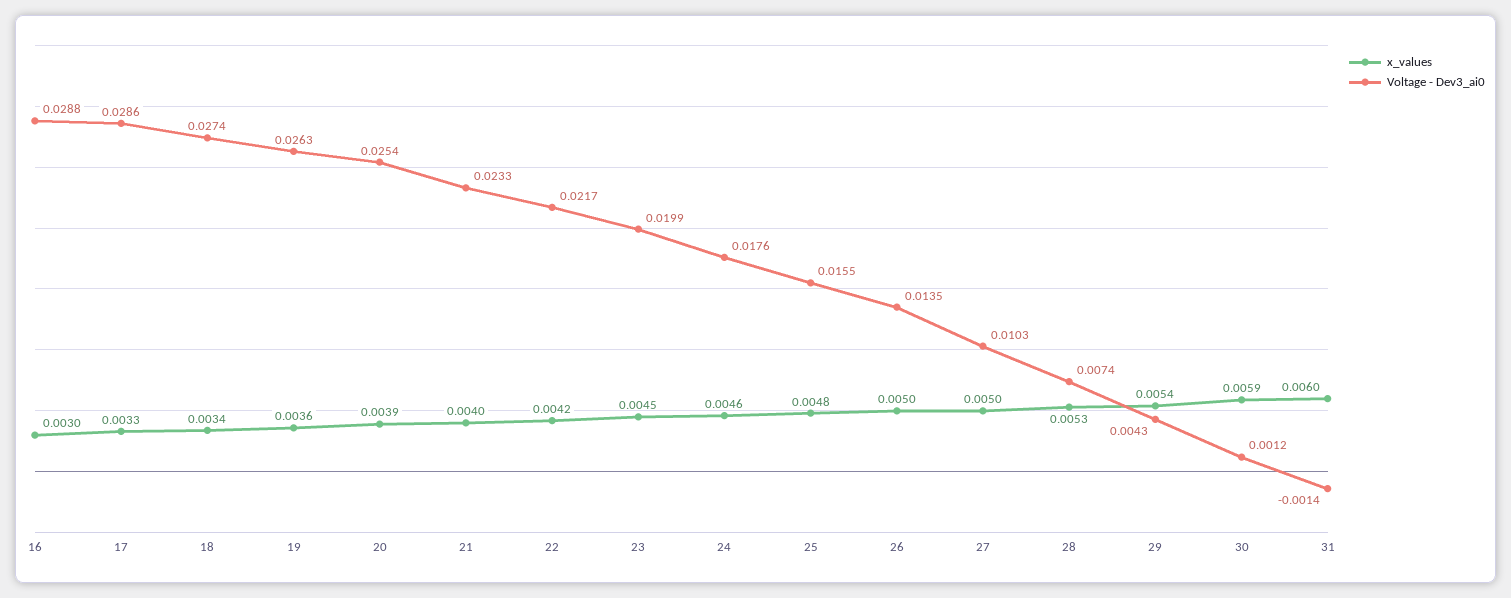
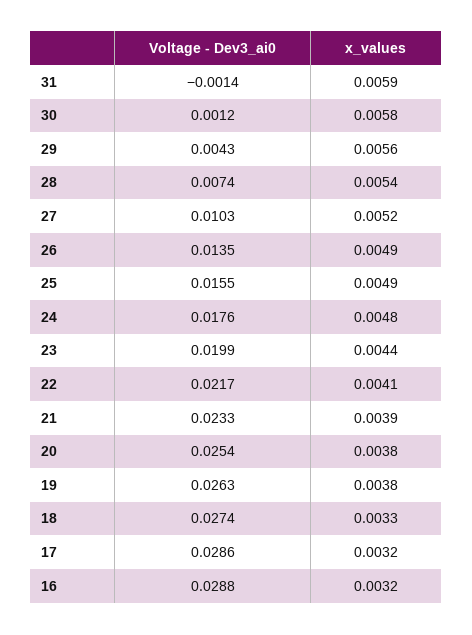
  {
    "x_values": {
-     "16": 0.003,
+     "16": 0.0032,
-     "17": 0.0033,
+     "17": 0.0032,
-     "18": 0.0034,
+     "18": 0.0033,
-     "19": 0.0036,
+     "19": 0.0038,
-     "20": 0.0039,
+     "20": 0.0038,
-     "21": 0.004,
+     "21": 0.0039,
-     "22": 0.0042,
+     "22": 0.0041,
-     "23": 0.0045,
+     "23": 0.0044,
-     "24": 0.0046,
+     "24": 0.0048,
-     "25": 0.0048,
+     "25": 0.0049,
-     "26": 0.005,
+     "26": 0.0049,
-     "27": 0.005,
+     "27": 0.0052,
-     "28": 0.0053,
+     "28": 0.0054,
-     "29": 0.0054,
+     "29": 0.0056,
-     "30": 0.0059,
+     "30": 0.0058,
-     "31": 0.006
+     "31": 0.0059
    },
    "Voltage - Dev3_ai0": {
      "16": 0.0288,
      "17": 0.0286,
      "18": 0.0274,
      "19": 0.0263,
      "20": 0.0254,
      "21": 0.0233,
      "22": 0.0217,
      "23": 0.0199,
      "24": 0.0176,
      "25": 0.0155,
      "26": 0.0135,
      "27": 0.0103,
      "28": 0.0074,
      "29": 0.0043,
      "30": 0.0012,
      "31": -0.0014
    }
  }

